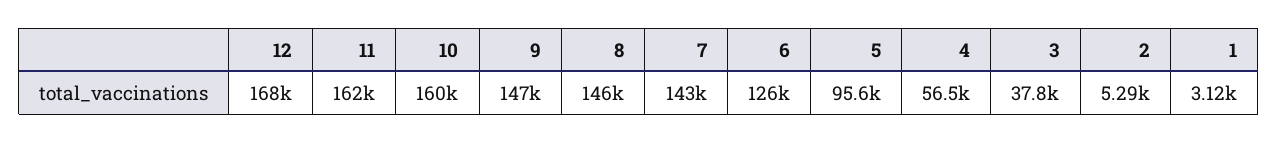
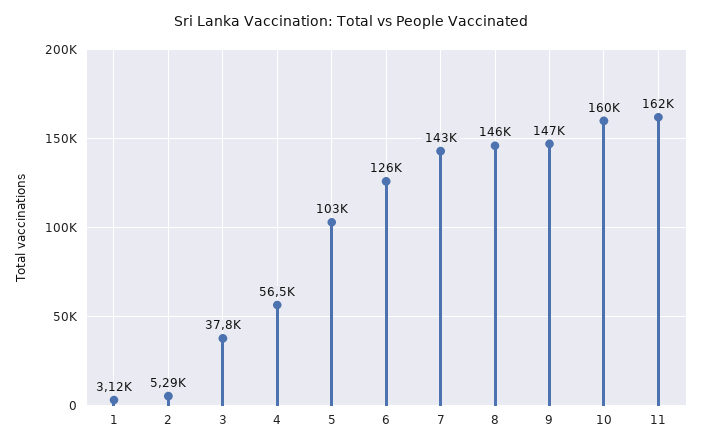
  {
-   "12": 168000,
    "11": 162000,
    "10": 160000,
    "9": 147000,
    "8": 146000,
    "7": 143000,
    "6": 126000,
-   "5": 95600,
+   "5": 103000,
    "4": 56500,
    "3": 37800,
    "2": 5290,
    "1": 3120
  }

